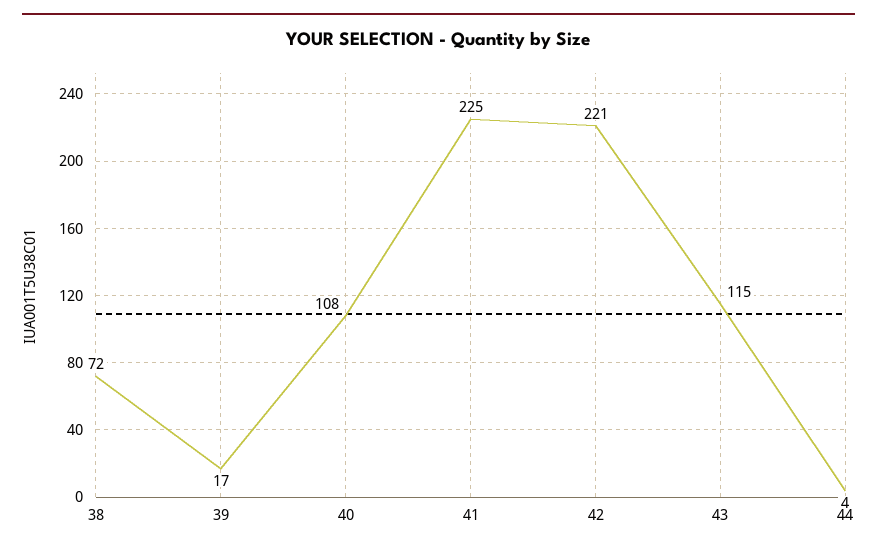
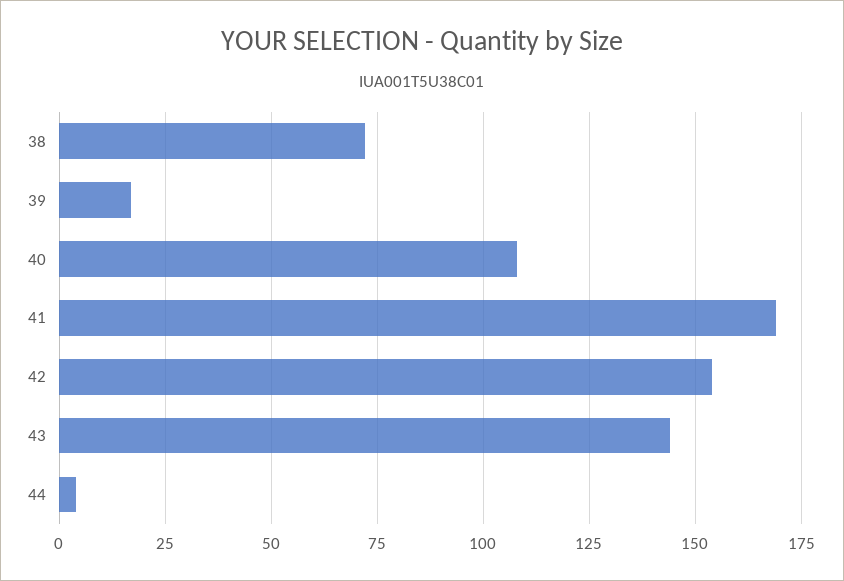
  {
    "38": 72,
    "39": 17,
    "40": 108,
-   "41": 225,
+   "41": 170,
-   "42": 221,
+   "42": 155,
-   "43": 115,
+   "43": 145,
    "44": 4
  }

